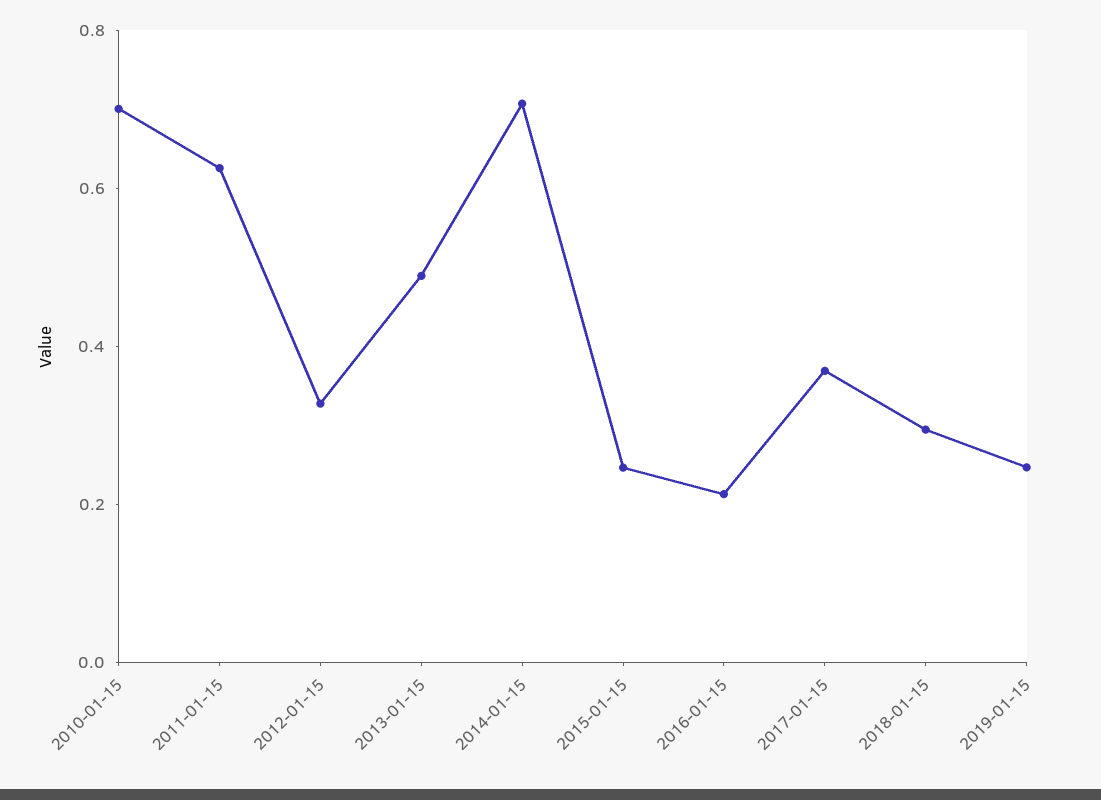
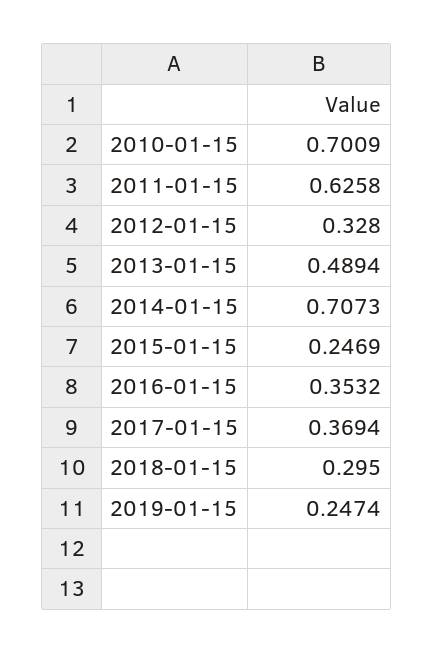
  {
    "2010-01-15": 0.7009,
    "2011-01-15": 0.6258,
    "2012-01-15": 0.328,
    "2013-01-15": 0.4894,
    "2014-01-15": 0.7073,
    "2015-01-15": 0.2469,
-   "2016-01-15": 0.2,
+   "2016-01-15": 0.3532,
    "2017-01-15": 0.3694,
    "2018-01-15": 0.295,
    "2019-01-15": 0.2474
  }

